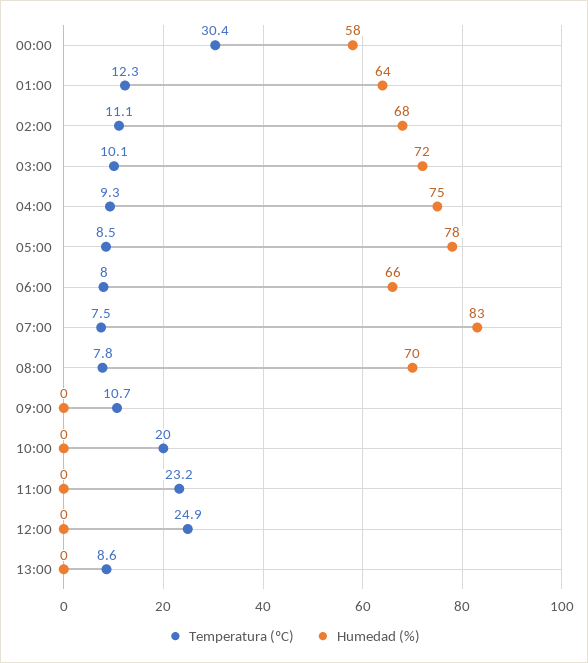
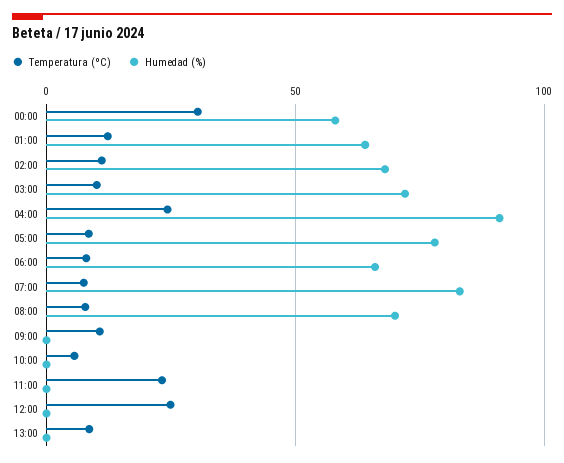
  {
    "Temperatura (ºC)": {
      "00:00": 30.4,
      "01:00": 12.3,
      "02:00": 11.1,
      "03:00": 10.1,
-     "04:00": 9.3,
+     "04:00": 25,
      "05:00": 8.5,
      "06:00": 8,
      "07:00": 7.5,
      "08:00": 7.8,
      "09:00": 10.7,
-     "10:00": 20,
+     "10:00": 5,
      "11:00": 23.2,
      "12:00": 24.9,
      "13:00": 8.6
    },
    "Humedad (%)": {
      "00:00": 58,
      "01:00": 64,
      "02:00": 68,
      "03:00": 72,
-     "04:00": 75,
+     "04:00": 90,
      "05:00": 78,
      "06:00": 66,
      "07:00": 83,
      "08:00": 70,
      "09:00": 0,
      "10:00": 0,
      "11:00": 0,
      "12:00": 0,
      "13:00": 0
    }
  }

